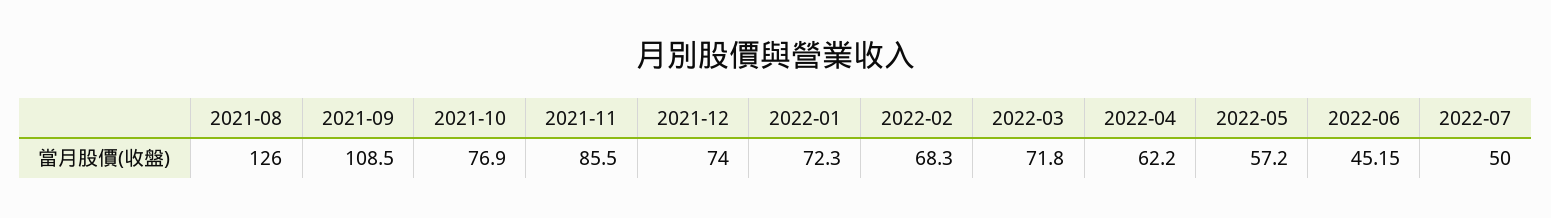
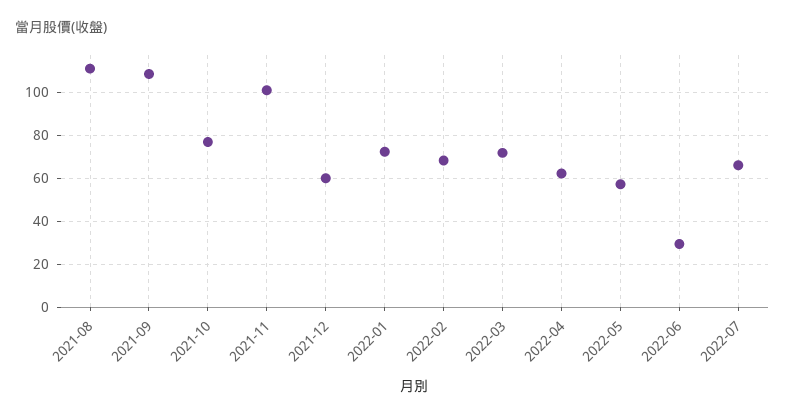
  {
-   "2021-08": 126,
+   "2021-08": 110,
    "2021-09": 108.5,
    "2021-10": 76.9,
-   "2021-11": 85.5,
+   "2021-11": 100,
-   "2021-12": 74,
+   "2021-12": 60,
    "2022-01": 72.3,
    "2022-02": 68.3,
    "2022-03": 71.8,
    "2022-04": 62.2,
    "2022-05": 57.2,
-   "2022-06": 45.15,
+   "2022-06": 30,
-   "2022-07": 50
+   "2022-07": 65
  }

